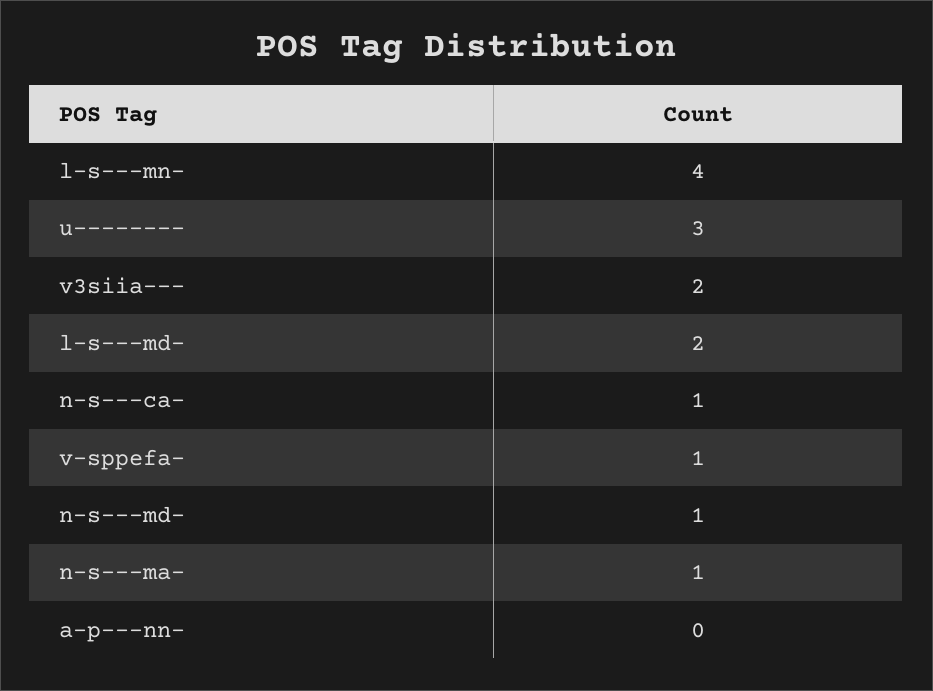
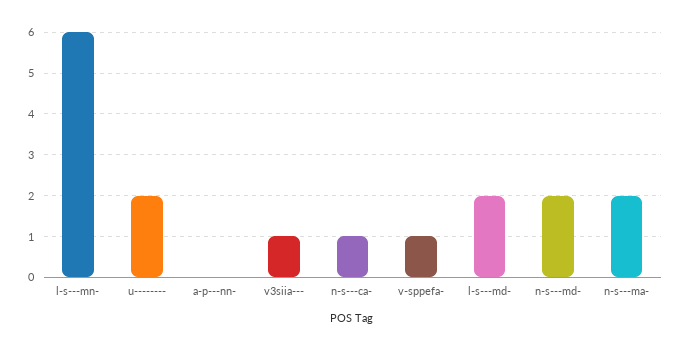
  {
-   "l-s---mn-": 4,
+   "l-s---mn-": 6,
-   "u--------": 3,
+   "u--------": 2,
-   "v3siia---": 2,
+   "v3siia---": 1,
    "l-s---md-": 2,
    "n-s---ca-": 1,
    "v-sppefa-": 1,
-   "n-s---md-": 1,
+   "n-s---md-": 2,
-   "n-s---ma-": 1,
+   "n-s---ma-": 2,
    "a-p---nn-": 0
  }

